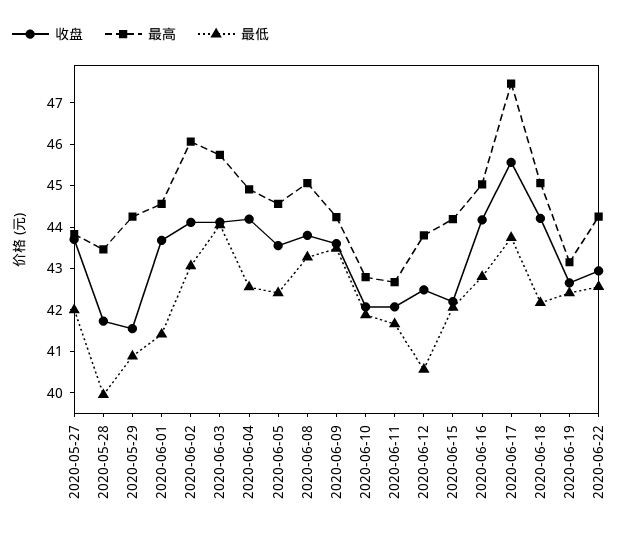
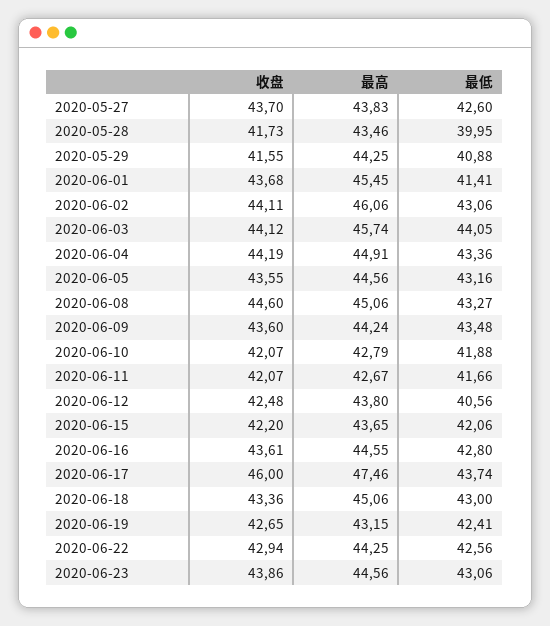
  {
    "收盘": {
      "2020-05-27": 43.7,
      "2020-05-28": 41.73,
      "2020-05-29": 41.55,
      "2020-06-01": 43.68,
      "2020-06-02": 44.11,
      "2020-06-03": 44.12,
      "2020-06-04": 44.19,
      "2020-06-05": 43.55,
-     "2020-06-08": 43.8,
+     "2020-06-08": 44.6,
      "2020-06-09": 43.6,
      "2020-06-10": 42.07,
      "2020-06-11": 42.07,
      "2020-06-12": 42.48,
      "2020-06-15": 42.2,
-     "2020-06-16": 44.2,
+     "2020-06-16": 43.61,
-     "2020-06-17": 45.6,
+     "2020-06-17": 46,
-     "2020-06-18": 44.2,
+     "2020-06-18": 43.36,
      "2020-06-19": 42.65,
-     "2020-06-22": 42.94
+     "2020-06-22": 42.94,
+     "2020-06-23": 43.86
    },
    "最高": {
      "2020-05-27": 43.83,
      "2020-05-28": 43.46,
      "2020-05-29": 44.25,
-     "2020-06-01": 44.6,
+     "2020-06-01": 45.45,
      "2020-06-02": 46.06,
      "2020-06-03": 45.74,
      "2020-06-04": 44.91,
      "2020-06-05": 44.56,
      "2020-06-08": 45.06,
      "2020-06-09": 44.24,
      "2020-06-10": 42.79,
      "2020-06-11": 42.67,
      "2020-06-12": 43.8,
-     "2020-06-15": 44.2,
+     "2020-06-15": 43.65,
-     "2020-06-16": 45,
+     "2020-06-16": 44.55,
      "2020-06-17": 47.46,
      "2020-06-18": 45.06,
      "2020-06-19": 43.15,
-     "2020-06-22": 44.25
+     "2020-06-22": 44.25,
+     "2020-06-23": 44.56
    },
    "最低": {
-     "2020-05-27": 42,
+     "2020-05-27": 42.6,
      "2020-05-28": 39.95,
      "2020-05-29": 40.88,
      "2020-06-01": 41.41,
      "2020-06-02": 43.06,
      "2020-06-03": 44.05,
-     "2020-06-04": 42.6,
+     "2020-06-04": 43.36,
-     "2020-06-05": 42.4,
+     "2020-06-05": 43.16,
      "2020-06-08": 43.27,
      "2020-06-09": 43.48,
      "2020-06-10": 41.88,
      "2020-06-11": 41.66,
      "2020-06-12": 40.56,
      "2020-06-15": 42.06,
      "2020-06-16": 42.8,
      "2020-06-17": 43.74,
-     "2020-06-18": 42.2,
+     "2020-06-18": 43,
      "2020-06-19": 42.41,
-     "2020-06-22": 42.56
+     "2020-06-22": 42.56,
+     "2020-06-23": 43.06
    }
  }

